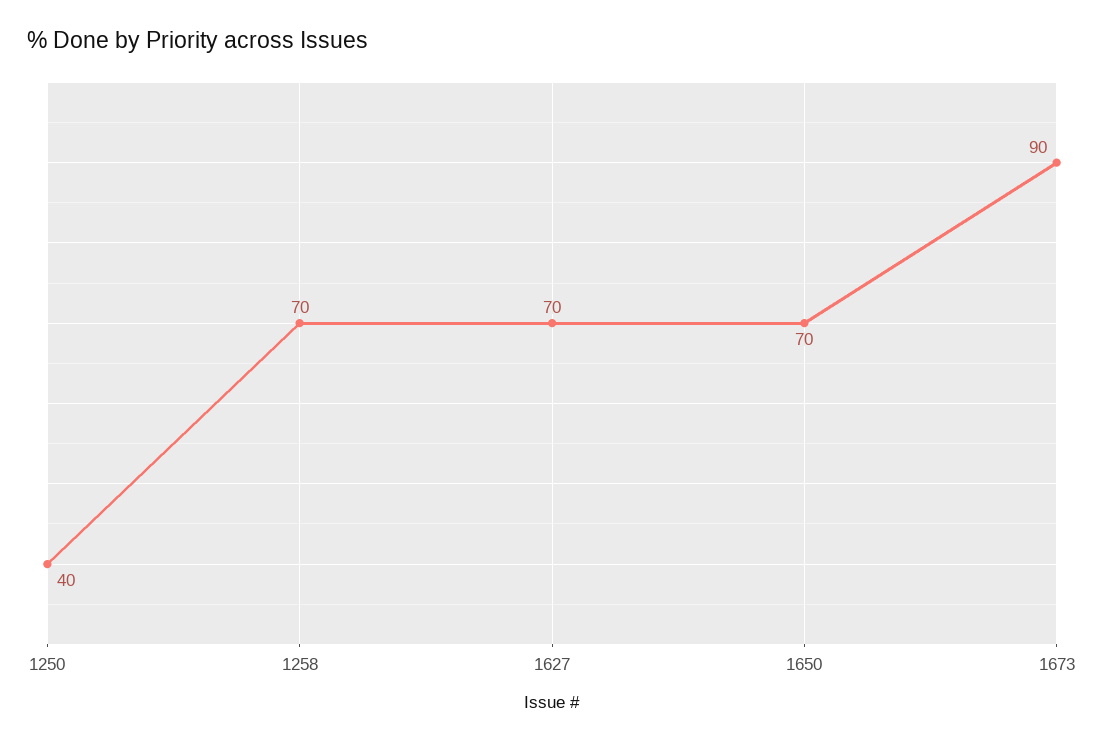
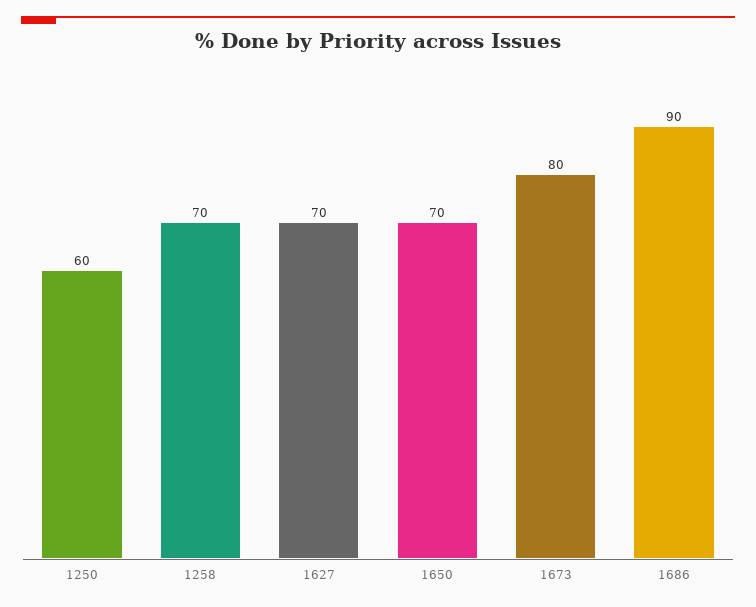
  {
-   "1250": 40,
+   "1250": 60,
    "1258": 70,
    "1627": 70,
    "1650": 70,
-   "1673": 90
+   "1673": 80,
+   "1686": 90
  }

